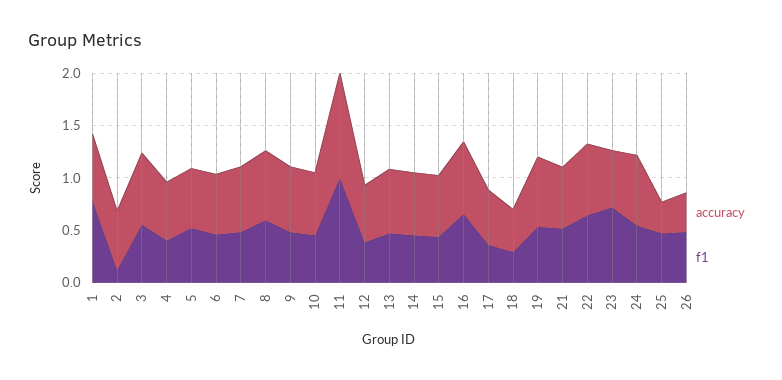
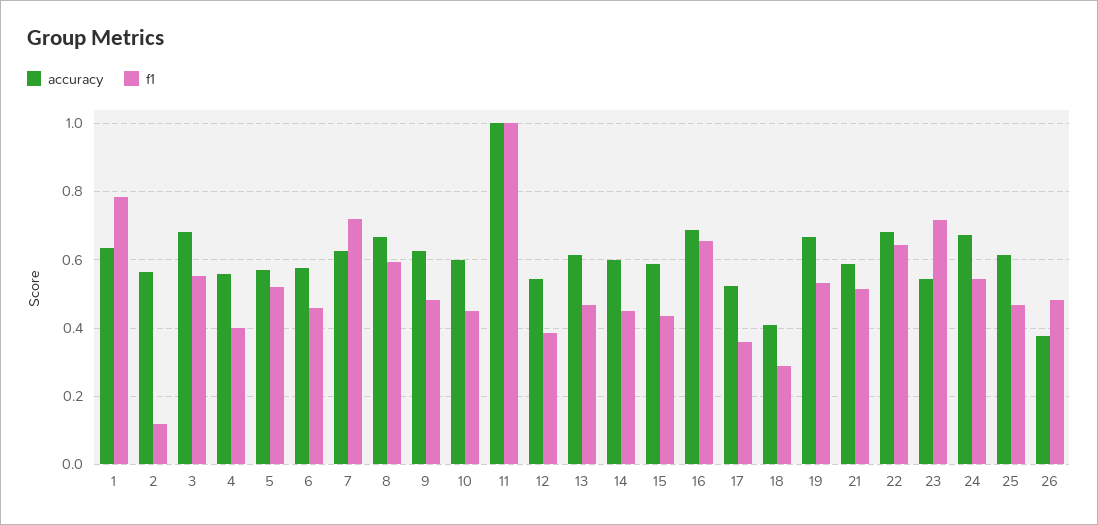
  {
    "accuracy": {
      "1": 0.64,
      "2": 0.56,
      "3": 0.68,
      "4": 0.56,
      "5": 0.58,
      "6": 0.58,
      "7": 0.62,
      "8": 0.66,
      "9": 0.62,
      "10": 0.6,
      "11": 1,
      "12": 0.54,
      "13": 0.62,
      "14": 0.6,
      "15": 0.58,
      "16": 0.68,
      "17": 0.52,
      "18": 0.4,
      "19": 0.66,
      "21": 0.58,
      "22": 0.68,
      "23": 0.54,
      "24": 0.68,
-     "25": 0.3,
+     "25": 0.62,
      "26": 0.38
    },
    "f1": {
      "1": 0.78,
      "2": 0.12,
      "3": 0.56,
      "4": 0.4,
      "5": 0.52,
      "6": 0.46,
-     "7": 0.5,
+     "7": 0.72,
      "8": 0.6,
      "9": 0.48,
      "10": 0.46,
      "11": 1,
      "12": 0.38,
      "13": 0.46,
      "14": 0.46,
      "15": 0.44,
      "16": 0.66,
      "17": 0.36,
      "18": 0.3,
      "19": 0.54,
      "21": 0.52,
      "22": 0.64,
      "23": 0.72,
      "24": 0.54,
      "25": 0.46,
      "26": 0.48
    }
  }

